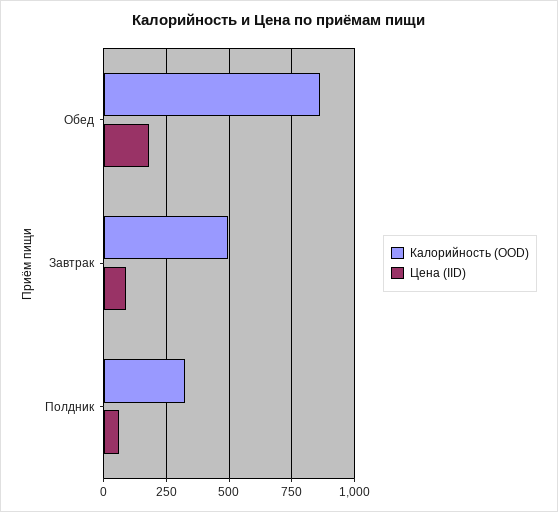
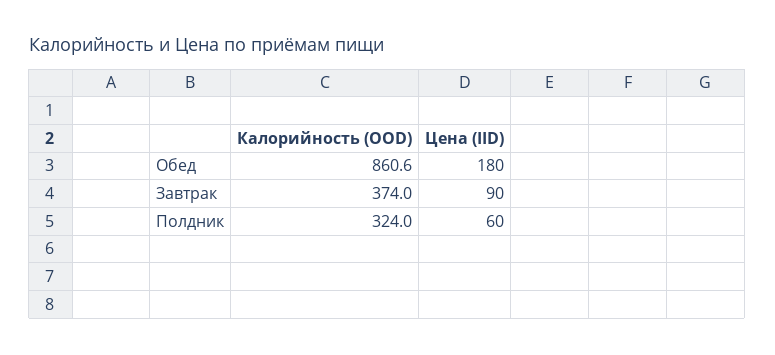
  {
    "Калорийность (OOD)": {
      "Обед": 860.6,
-     "Завтрак": 500,
+     "Завтрак": 374,
      "Полдник": 324
    },
    "Цена (IID)": {
      "Обед": 180,
      "Завтрак": 90,
      "Полдник": 60
    }
  }

